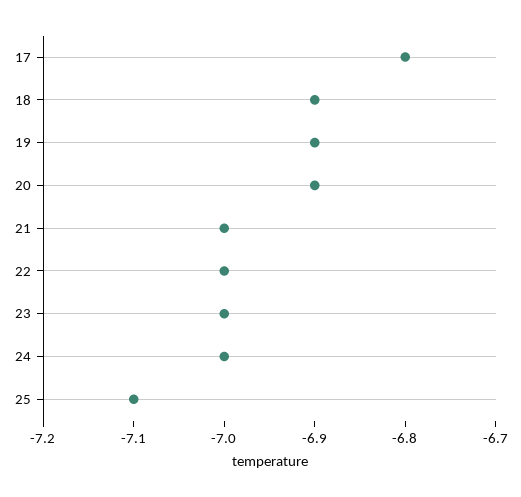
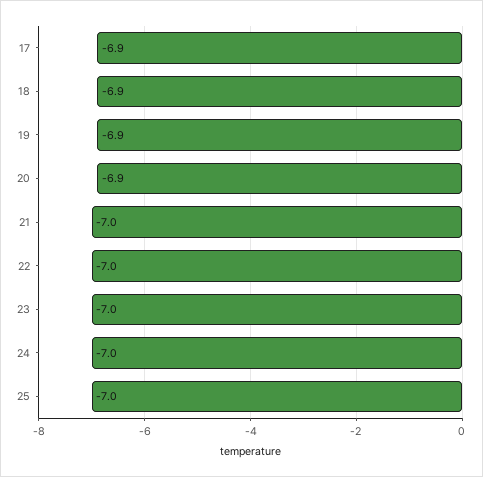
  {
-   "17": -6.8,
+   "17": -6.9,
    "18": -6.9,
    "19": -6.9,
    "20": -6.9,
    "21": -7,
    "22": -7,
    "23": -7,
    "24": -7,
-   "25": -7.1
+   "25": -7
  }

